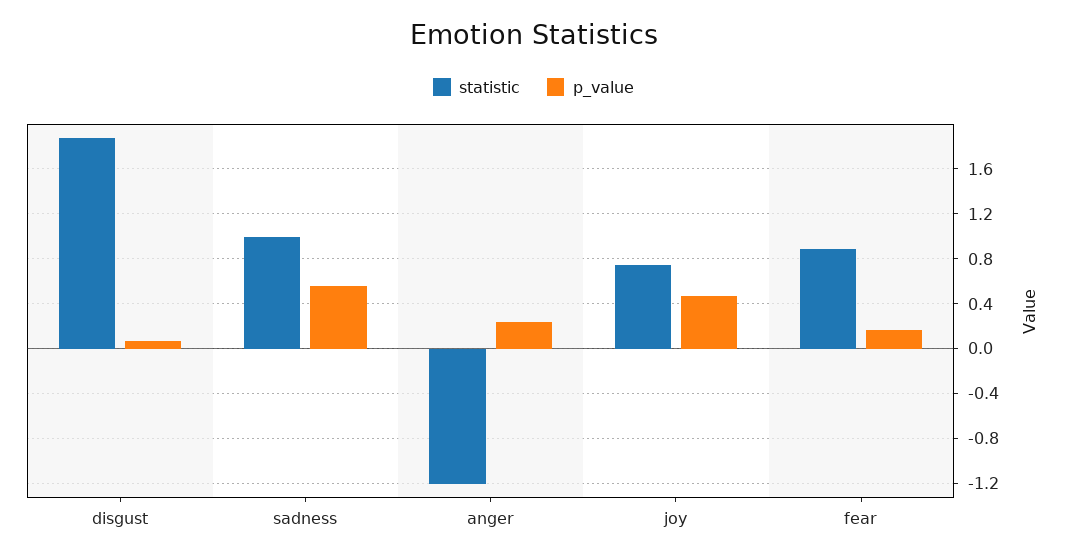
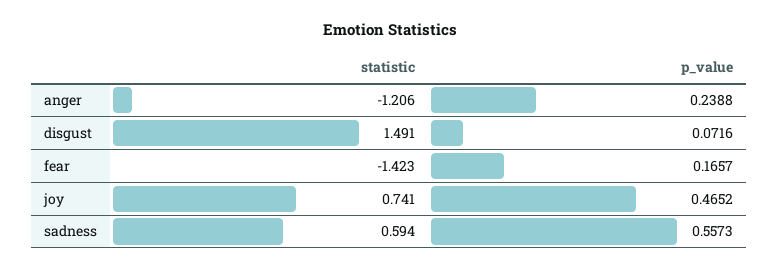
  {
    "statistic": {
-     "disgust": 1.9,
+     "disgust": 1.491,
-     "sadness": 1,
+     "sadness": 0.594,
      "anger": -1.206,
      "joy": 0.741,
-     "fear": 0.9
+     "fear": -1.423
    },
    "p_value": {
      "disgust": 0.0716,
      "sadness": 0.5573,
      "anger": 0.2388,
      "joy": 0.4652,
      "fear": 0.1657
    }
  }

